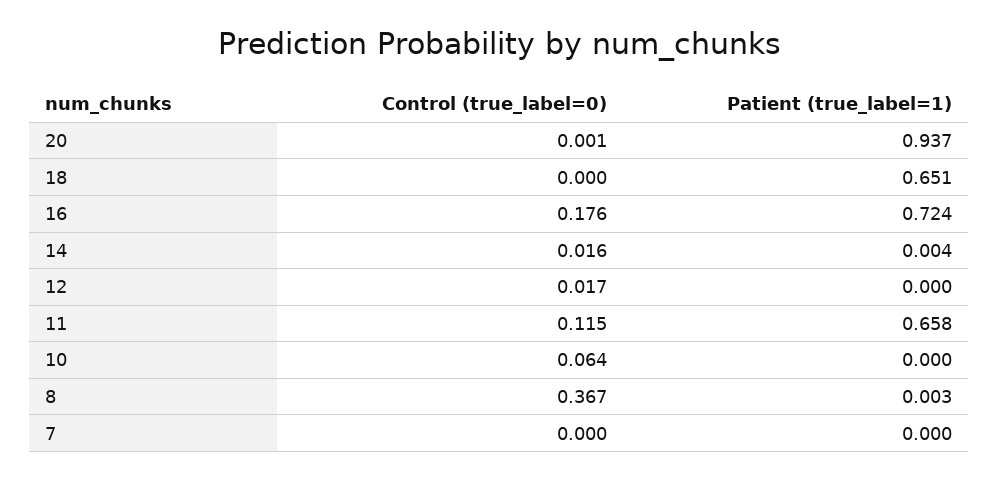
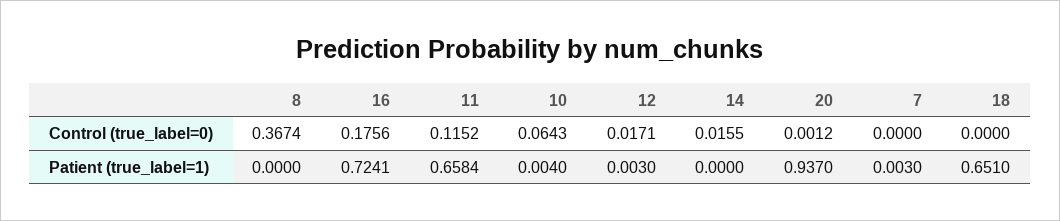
  {
    "Control (true_label=0)": {
      "20": 0.0012,
      "18": 0,
      "16": 0.1756,
      "14": 0.0155,
      "12": 0.0171,
      "11": 0.1152,
      "10": 0.0643,
      "8": 0.3674,
      "7": 0
    },
    "Patient (true_label=1)": {
      "20": 0.937,
      "18": 0.651,
      "16": 0.7241,
-     "14": 0.004,
+     "14": 0,
-     "12": 0,
+     "12": 0.003,
      "11": 0.6584,
-     "10": 0,
+     "10": 0.004,
-     "8": 0.003,
+     "8": 0,
-     "7": 0
+     "7": 0.003
    }
  }

